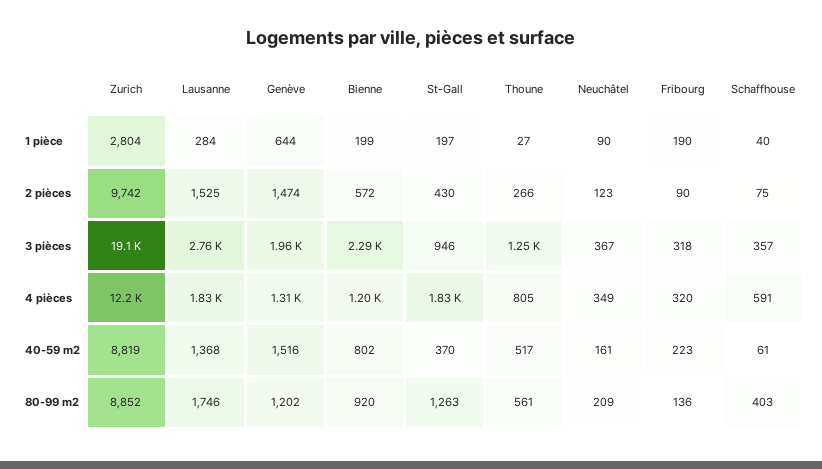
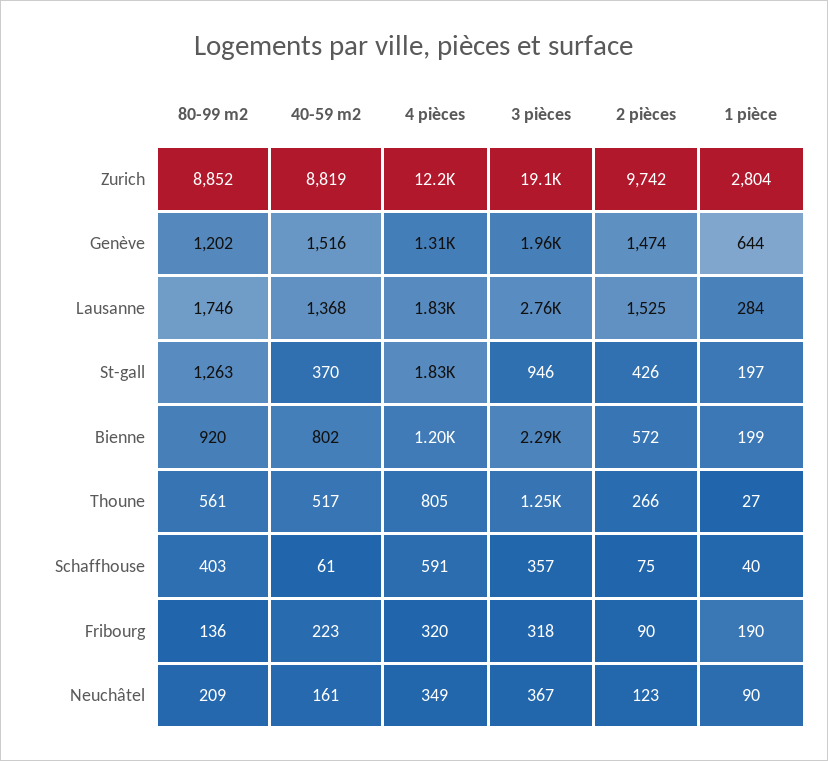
  {
    "Zurich": {
      "1 pièce": 2804,
      "2 pièces": 9742,
      "3 pièces": 19100,
      "4 pièces": 12200,
      "40-59 m2": 8819,
      "80-99 m2": 8852
    },
    "Lausanne": {
      "1 pièce": 284,
      "2 pièces": 1525,
      "3 pièces": 2760,
      "4 pièces": 1830,
      "40-59 m2": 1368,
      "80-99 m2": 1746
    },
    "Genève": {
      "1 pièce": 644,
      "2 pièces": 1474,
      "3 pièces": 1960,
      "4 pièces": 1310,
      "40-59 m2": 1516,
      "80-99 m2": 1202
    },
    "Bienne": {
      "1 pièce": 199,
      "2 pièces": 572,
      "3 pièces": 2290,
      "4 pièces": 1200,
      "40-59 m2": 802,
      "80-99 m2": 920
    },
    "St-Gall": {
      "1 pièce": 197,
-     "2 pièces": 430,
+     "2 pièces": 426,
      "3 pièces": 946,
      "4 pièces": 1830,
      "40-59 m2": 370,
      "80-99 m2": 1263
    },
    "Thoune": {
      "1 pièce": 27,
      "2 pièces": 266,
      "3 pièces": 1250,
      "4 pièces": 805,
      "40-59 m2": 517,
      "80-99 m2": 561
    },
    "Neuchâtel": {
      "1 pièce": 90,
      "2 pièces": 123,
      "3 pièces": 367,
      "4 pièces": 349,
      "40-59 m2": 161,
      "80-99 m2": 209
    },
    "Fribourg": {
      "1 pièce": 190,
      "2 pièces": 90,
      "3 pièces": 318,
      "4 pièces": 320,
      "40-59 m2": 223,
      "80-99 m2": 136
    },
    "Schaffhouse": {
      "1 pièce": 40,
      "2 pièces": 75,
      "3 pièces": 357,
      "4 pièces": 591,
      "40-59 m2": 61,
      "80-99 m2": 403
    }
  }

